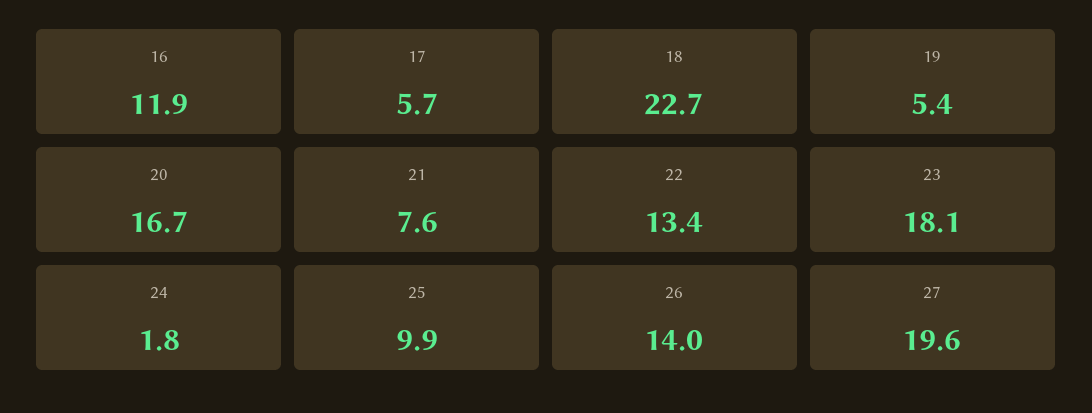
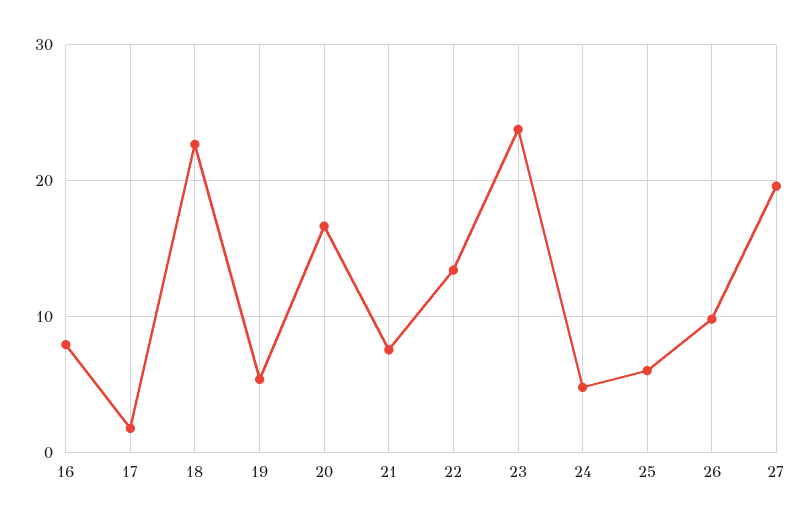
  {
-   "16": 11.9,
+   "16": 8,
-   "17": 5.7,
+   "17": 2,
    "18": 22.7,
    "19": 5.4,
    "20": 16.7,
    "21": 7.6,
    "22": 13.4,
-   "23": 18.1,
+   "23": 24,
-   "24": 1.8,
+   "24": 5,
-   "25": 9.9,
+   "25": 6,
-   "26": 14,
+   "26": 10,
    "27": 19.6
  }

